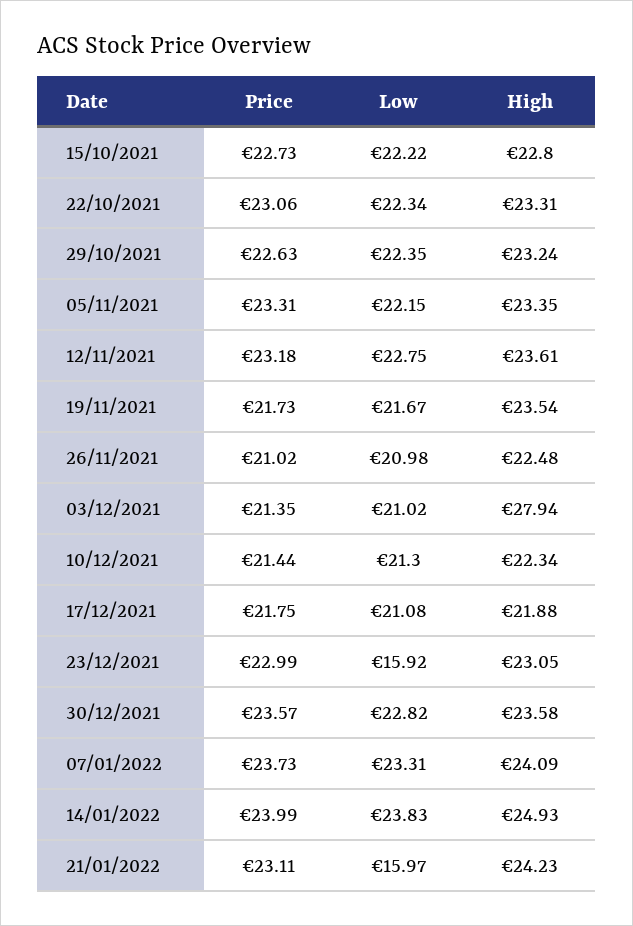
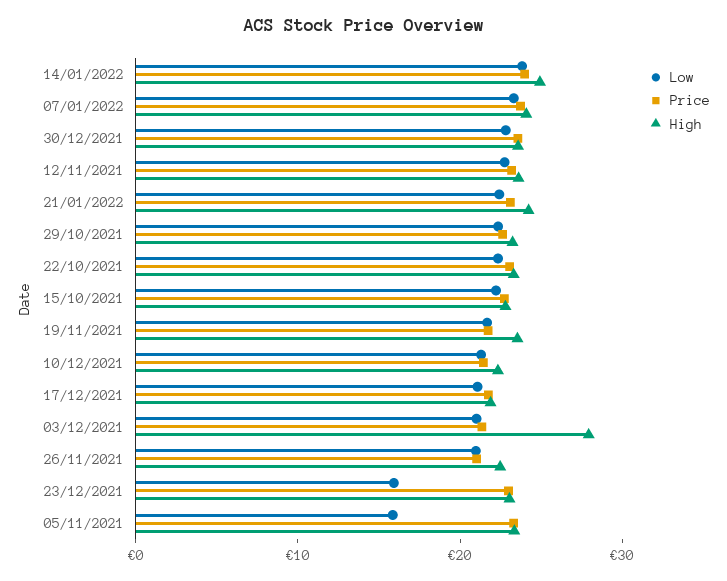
  {
    "Price": {
      "15/10/2021": 22.73,
      "22/10/2021": 23.06,
      "29/10/2021": 22.63,
      "05/11/2021": 23.31,
      "12/11/2021": 23.18,
      "19/11/2021": 21.73,
      "26/11/2021": 21.02,
      "03/12/2021": 21.35,
      "10/12/2021": 21.44,
      "17/12/2021": 21.75,
      "23/12/2021": 22.99,
      "30/12/2021": 23.57,
      "07/01/2022": 23.73,
      "14/01/2022": 23.99,
      "21/01/2022": 23.11
    },
    "Low": {
      "15/10/2021": 22.22,
      "22/10/2021": 22.34,
      "29/10/2021": 22.35,
-     "05/11/2021": 22.15,
+     "05/11/2021": 16,
      "12/11/2021": 22.75,
      "19/11/2021": 21.67,
      "26/11/2021": 20.98,
      "03/12/2021": 21.02,
      "10/12/2021": 21.3,
      "17/12/2021": 21.08,
      "23/12/2021": 15.92,
      "30/12/2021": 22.82,
      "07/01/2022": 23.31,
      "14/01/2022": 23.83,
-     "21/01/2022": 15.97
+     "21/01/2022": 22
    },
    "High": {
      "15/10/2021": 22.8,
      "22/10/2021": 23.31,
      "29/10/2021": 23.24,
      "05/11/2021": 23.35,
      "12/11/2021": 23.61,
      "19/11/2021": 23.54,
      "26/11/2021": 22.48,
      "03/12/2021": 27.94,
      "10/12/2021": 22.34,
      "17/12/2021": 21.88,
      "23/12/2021": 23.05,
      "30/12/2021": 23.58,
      "07/01/2022": 24.09,
      "14/01/2022": 24.93,
      "21/01/2022": 24.23
    }
  }

